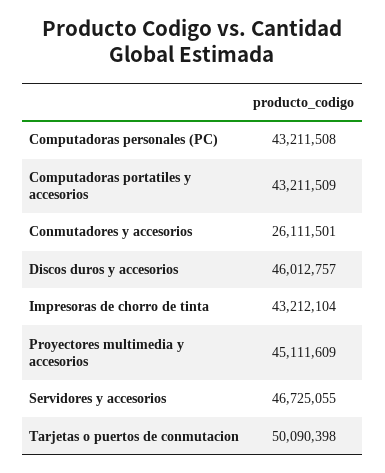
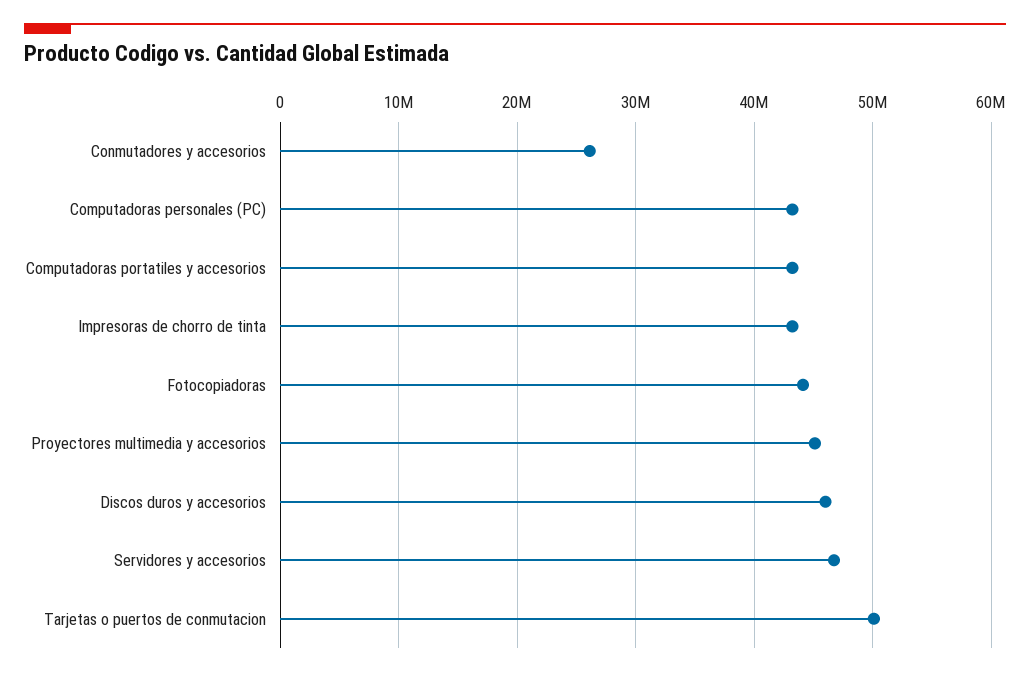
  {
    "Computadoras personales (PC)": 43211508,
    "Computadoras portatiles y accesorios": 43211509,
    "Conmutadores y accesorios": 26111501,
    "Discos duros y accesorios": 46012757,
    "Impresoras de chorro de tinta": 43212104,
    "Proyectores multimedia y accesorios": 45111609,
    "Servidores y accesorios": 46725055,
-   "Tarjetas o puertos de conmutacion": 50090398
+   "Tarjetas o puertos de conmutacion": 50090398,
+   "Fotocopiadoras": 44000000
  }

